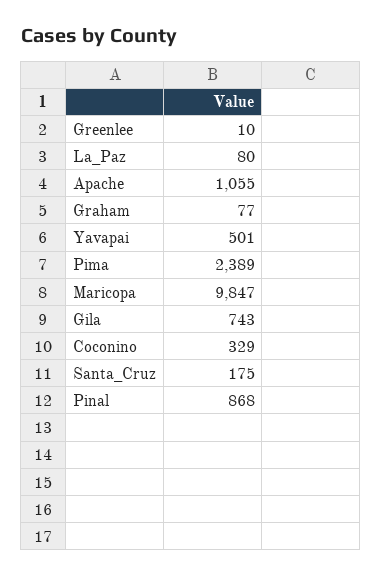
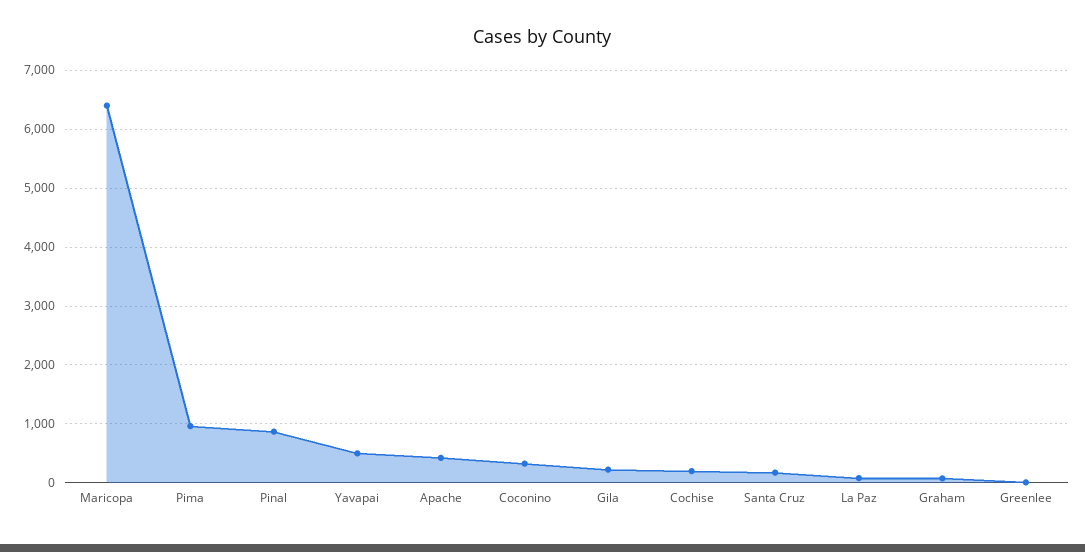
  {
    "Greenlee": 10,
    "La_Paz": 80,
-   "Apache": 1055,
+   "Apache": 400,
    "Graham": 77,
    "Yavapai": 501,
-   "Pima": 2389,
+   "Pima": 1000,
-   "Maricopa": 9847,
+   "Maricopa": 6400,
-   "Gila": 743,
+   "Gila": 200,
    "Coconino": 329,
    "Santa_Cruz": 175,
-   "Pinal": 868
+   "Pinal": 868,
+   "Cochise": 200
  }

